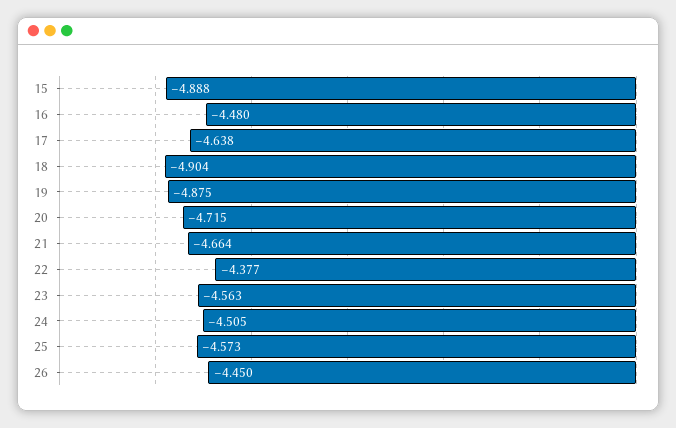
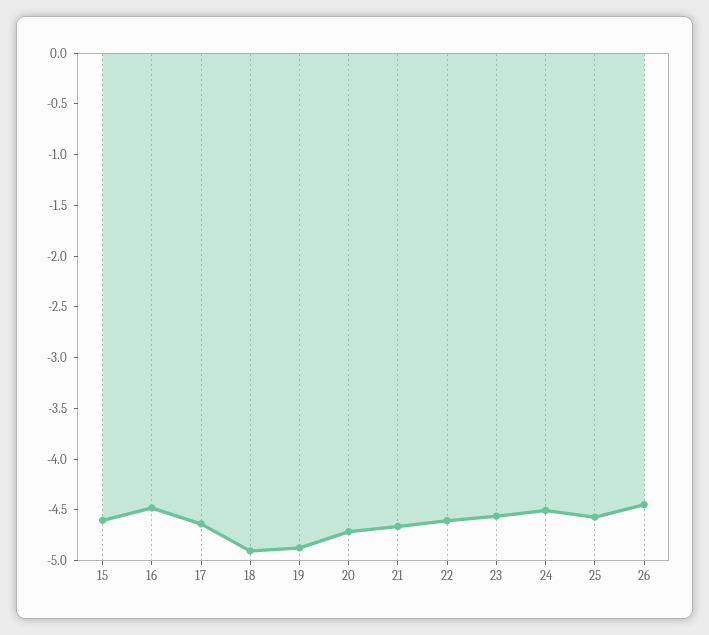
  {
-   "15": -4.888,
+   "15": -4.6,
    "16": -4.48,
    "17": -4.638,
    "18": -4.904,
    "19": -4.875,
    "20": -4.715,
    "21": -4.664,
-   "22": -4.377,
+   "22": -4.6,
    "23": -4.563,
    "24": -4.505,
    "25": -4.573,
    "26": -4.45
  }

